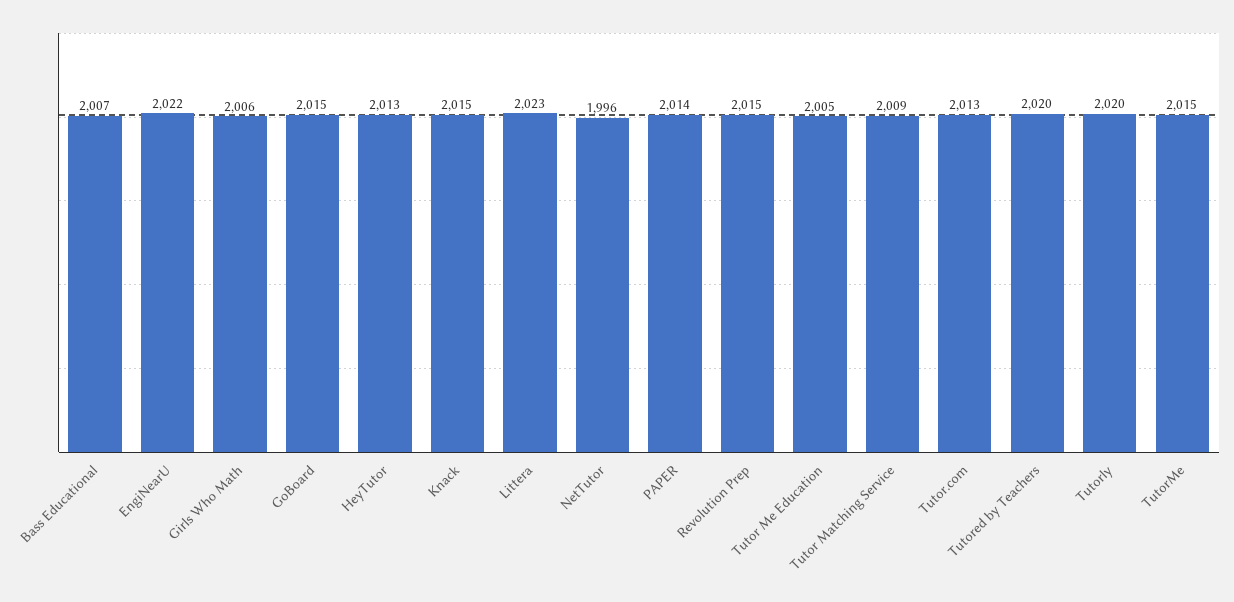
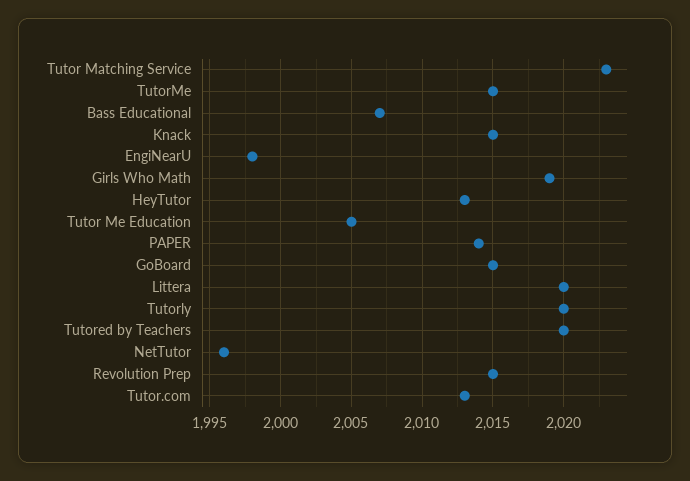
  {
    "Bass Educational": 2007,
-   "EngiNearU": 2022,
+   "EngiNearU": 1998,
-   "Girls Who Math": 2006,
+   "Girls Who Math": 2019,
    "GoBoard": 2015,
    "HeyTutor": 2013,
    "Knack": 2015,
-   "Littera": 2023,
+   "Littera": 2020,
    "NetTutor": 1996,
    "PAPER": 2014,
    "Revolution Prep": 2015,
    "Tutor Me Education": 2005,
-   "Tutor Matching Service": 2009,
+   "Tutor Matching Service": 2023,
    "Tutor.com": 2013,
    "Tutored by Teachers": 2020,
    "Tutorly": 2020,
    "TutorMe": 2015
  }

